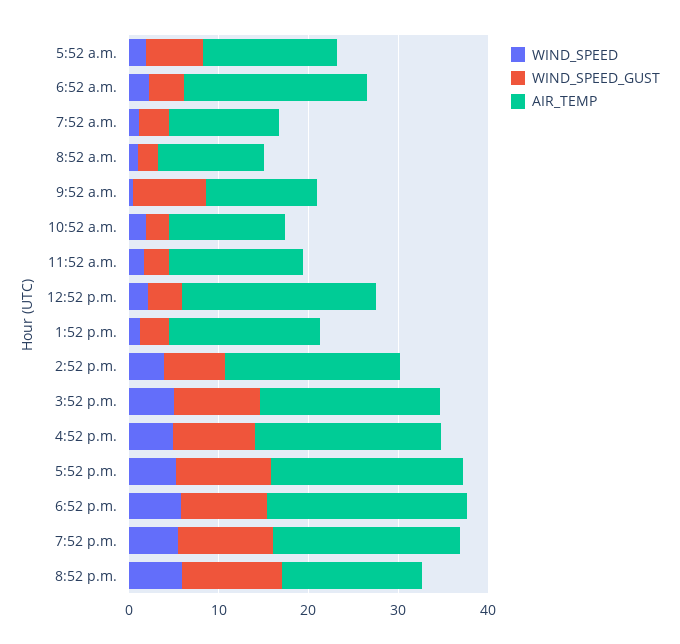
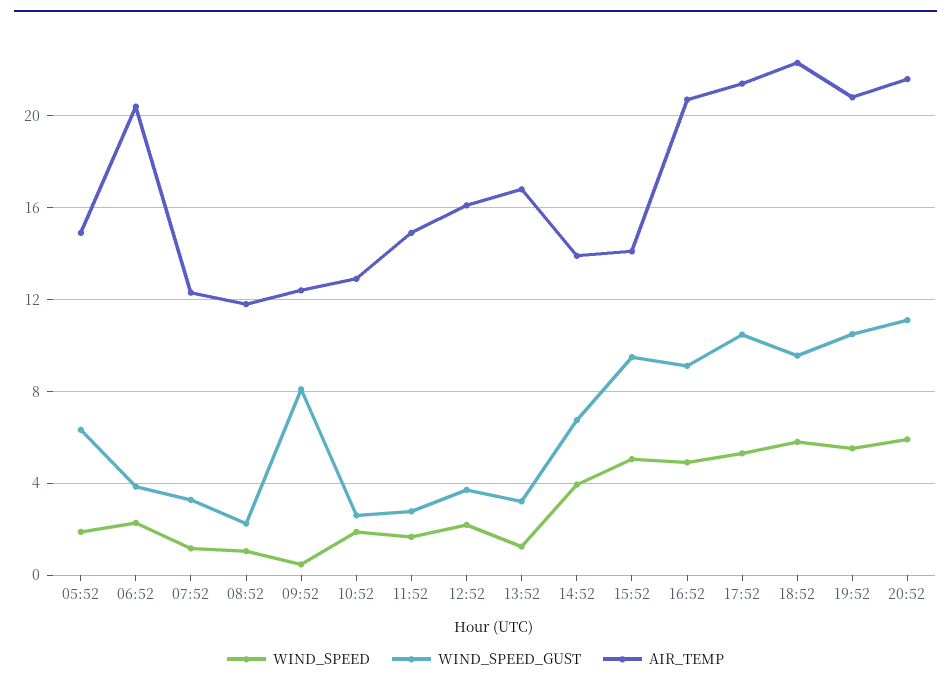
  {
    "WIND_SPEED": {
      "5:52 a.m.": 2,
      "6:52 a.m.": 2.5,
      "7:52 a.m.": 1,
      "8:52 a.m.": 1,
      "9:52 a.m.": 0.5,
      "10:52 a.m.": 2,
      "11:52 a.m.": 1.5,
      "12:52 p.m.": 2,
      "1:52 p.m.": 1.5,
      "2:52 p.m.": 4,
      "3:52 p.m.": 5,
      "4:52 p.m.": 5,
      "5:52 p.m.": 5.5,
      "6:52 p.m.": 6,
      "7:52 p.m.": 5.5,
      "8:52 p.m.": 6
    },
    "WIND_SPEED_GUST": {
      "5:52 a.m.": 6.5,
      "6:52 a.m.": 4,
      "7:52 a.m.": 3.5,
      "8:52 a.m.": 2.5,
      "9:52 a.m.": 8,
      "10:52 a.m.": 2.5,
      "11:52 a.m.": 3,
      "12:52 p.m.": 3.5,
      "1:52 p.m.": 3,
      "2:52 p.m.": 7,
      "3:52 p.m.": 9.5,
      "4:52 p.m.": 9,
      "5:52 p.m.": 10.5,
      "6:52 p.m.": 9.5,
      "7:52 p.m.": 10.5,
      "8:52 p.m.": 11
    },
    "AIR_TEMP": {
      "5:52 a.m.": 15,
      "6:52 a.m.": 20.5,
      "7:52 a.m.": 12.5,
      "8:52 a.m.": 12,
      "9:52 a.m.": 12.5,
      "10:52 a.m.": 13,
      "11:52 a.m.": 15,
-     "12:52 p.m.": 22,
+     "12:52 p.m.": 16,
      "1:52 p.m.": 17,
-     "2:52 p.m.": 20,
+     "2:52 p.m.": 14,
-     "3:52 p.m.": 20,
+     "3:52 p.m.": 14,
      "4:52 p.m.": 20.5,
      "5:52 p.m.": 21.5,
      "6:52 p.m.": 22.5,
      "7:52 p.m.": 21,
-     "8:52 p.m.": 16
+     "8:52 p.m.": 21.5
    }
  }

